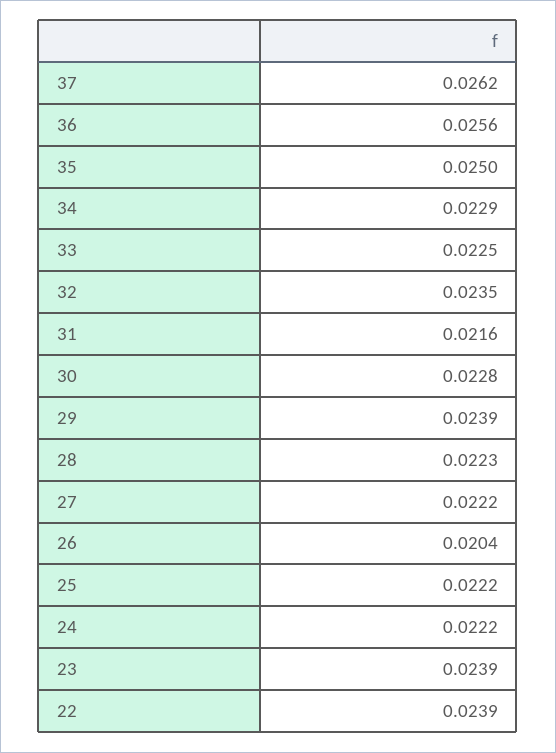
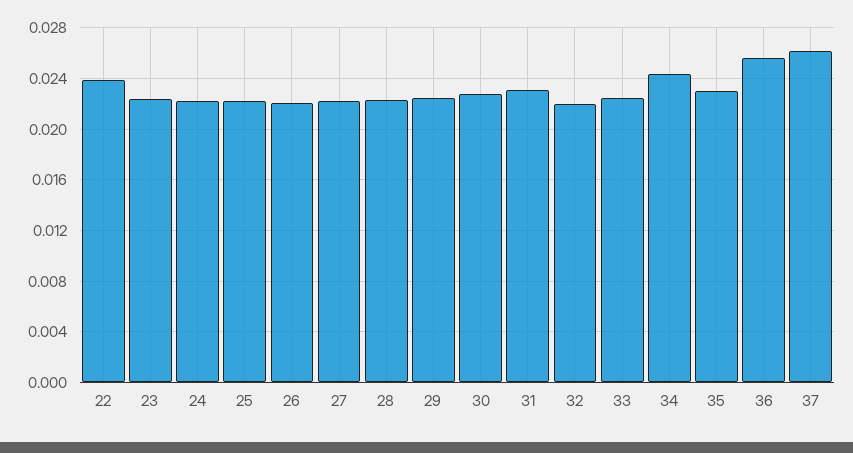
  {
    "37": 0.0262,
    "36": 0.0256,
-   "35": 0.025,
+   "35": 0.023,
-   "34": 0.0229,
+   "34": 0.0245,
    "33": 0.0225,
-   "32": 0.0235,
+   "32": 0.022,
-   "31": 0.0216,
+   "31": 0.023,
    "30": 0.0228,
-   "29": 0.0239,
+   "29": 0.0225,
    "28": 0.0223,
    "27": 0.0222,
-   "26": 0.0204,
+   "26": 0.022,
    "25": 0.0222,
    "24": 0.0222,
-   "23": 0.0239,
+   "23": 0.0225,
    "22": 0.0239
  }

